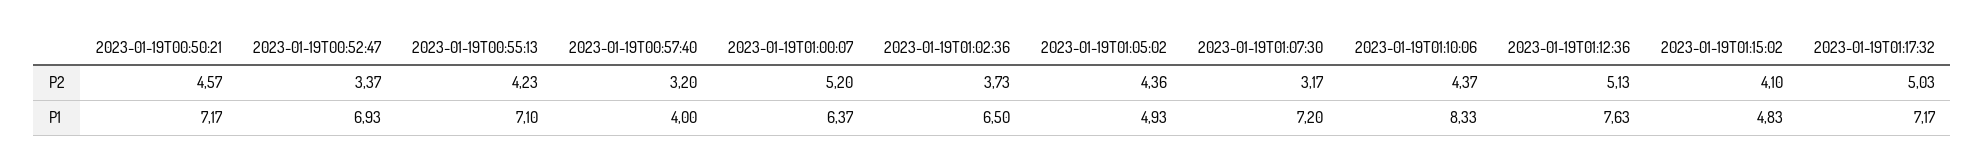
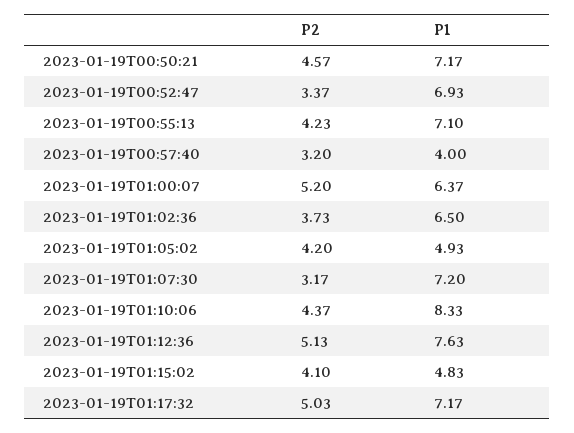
  {
    "2023-01-19T00:50:21": {
      "P2": 4.57,
      "P1": 7.17
    },
    "2023-01-19T00:52:47": {
      "P2": 3.37,
      "P1": 6.93
    },
    "2023-01-19T00:55:13": {
      "P2": 4.23,
      "P1": 7.1
    },
    "2023-01-19T00:57:40": {
      "P2": 3.2,
      "P1": 4
    },
    "2023-01-19T01:00:07": {
      "P2": 5.2,
      "P1": 6.37
    },
    "2023-01-19T01:02:36": {
      "P2": 3.73,
      "P1": 6.5
    },
    "2023-01-19T01:05:02": {
-     "P2": 4.36,
+     "P2": 4.2,
      "P1": 4.93
    },
    "2023-01-19T01:07:30": {
      "P2": 3.17,
      "P1": 7.2
    },
    "2023-01-19T01:10:06": {
      "P2": 4.37,
      "P1": 8.33
    },
    "2023-01-19T01:12:36": {
      "P2": 5.13,
      "P1": 7.63
    },
    "2023-01-19T01:15:02": {
      "P2": 4.1,
      "P1": 4.83
    },
    "2023-01-19T01:17:32": {
      "P2": 5.03,
      "P1": 7.17
    }
  }

